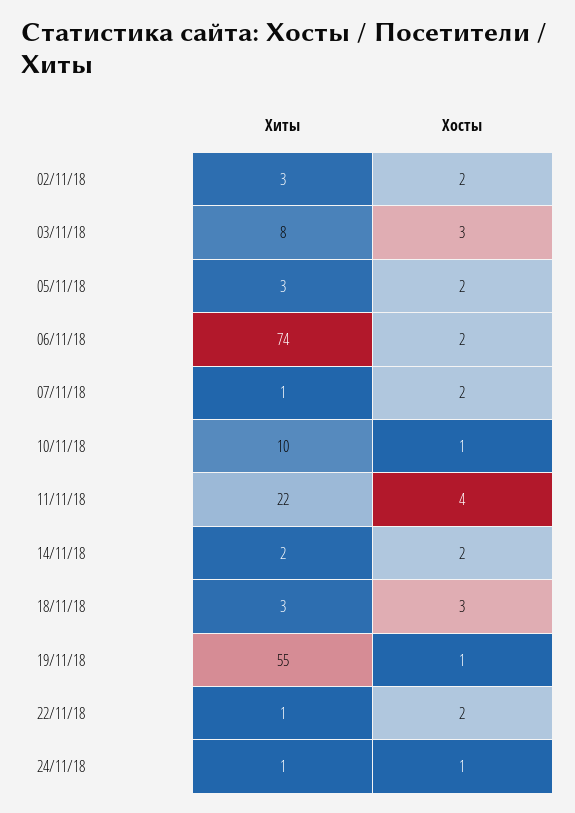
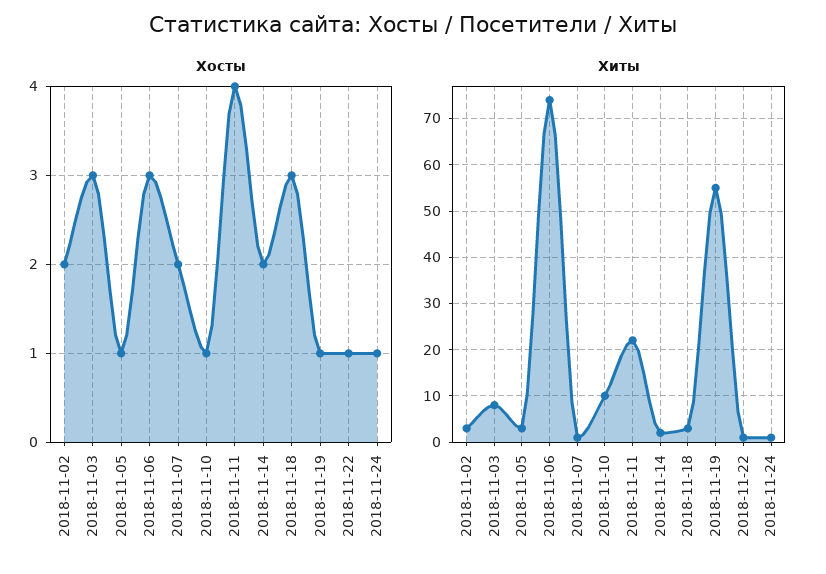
  {
    "Хиты": {
      "02/11/18": 3,
      "03/11/18": 8,
      "05/11/18": 3,
      "06/11/18": 74,
      "07/11/18": 1,
      "10/11/18": 10,
      "11/11/18": 22,
      "14/11/18": 2,
      "18/11/18": 3,
      "19/11/18": 55,
      "22/11/18": 1,
      "24/11/18": 1
    },
    "Хосты": {
      "02/11/18": 2,
      "03/11/18": 3,
-     "05/11/18": 2,
+     "05/11/18": 1,
-     "06/11/18": 2,
+     "06/11/18": 3,
      "07/11/18": 2,
      "10/11/18": 1,
      "11/11/18": 4,
      "14/11/18": 2,
      "18/11/18": 3,
      "19/11/18": 1,
-     "22/11/18": 2,
+     "22/11/18": 1,
      "24/11/18": 1
    }
  }

